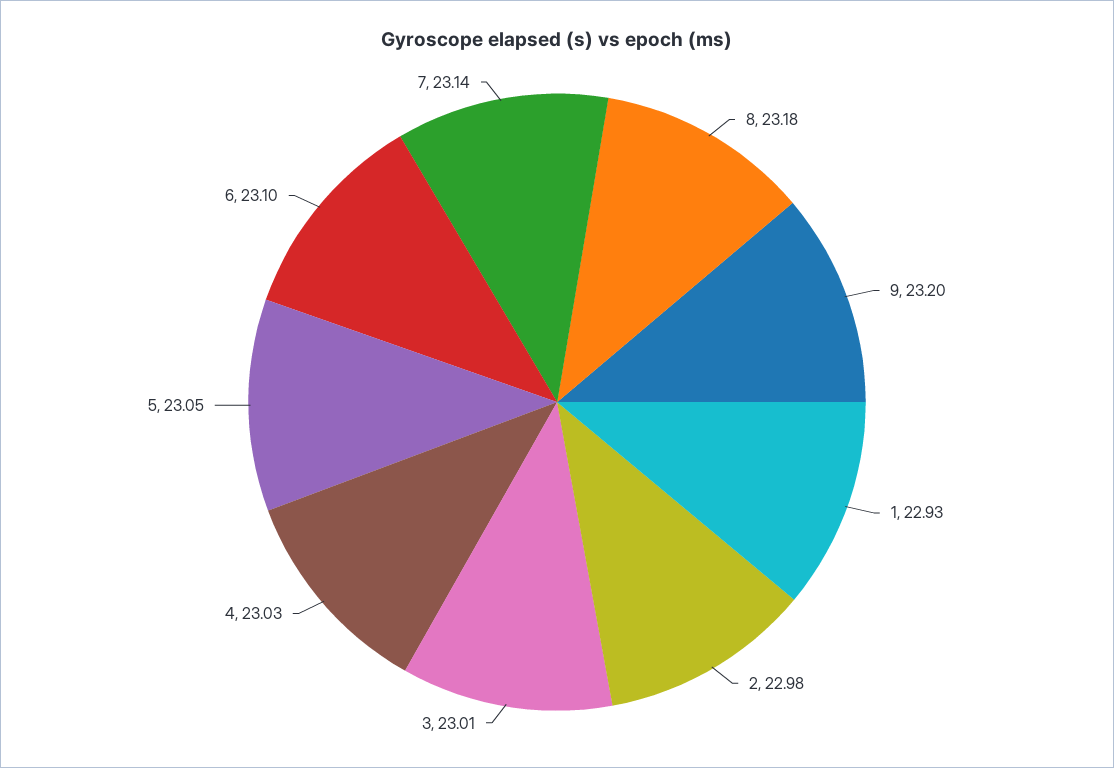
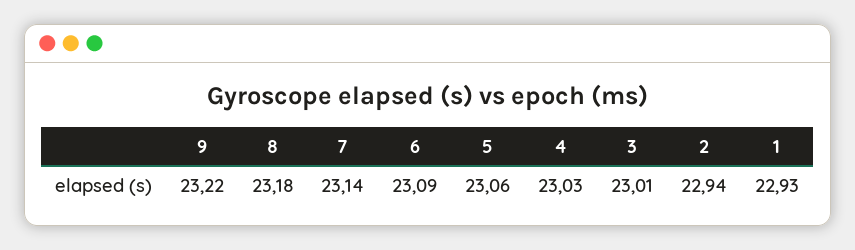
  {
    "8": 23.18,
-   "9": 23.2,
+   "9": 23.22,
    "1": 22.93,
-   "2": 22.98,
+   "2": 22.94,
    "3": 23.01,
    "4": 23.03,
-   "5": 23.05,
+   "5": 23.06,
-   "6": 23.1,
+   "6": 23.09,
    "7": 23.14
  }

